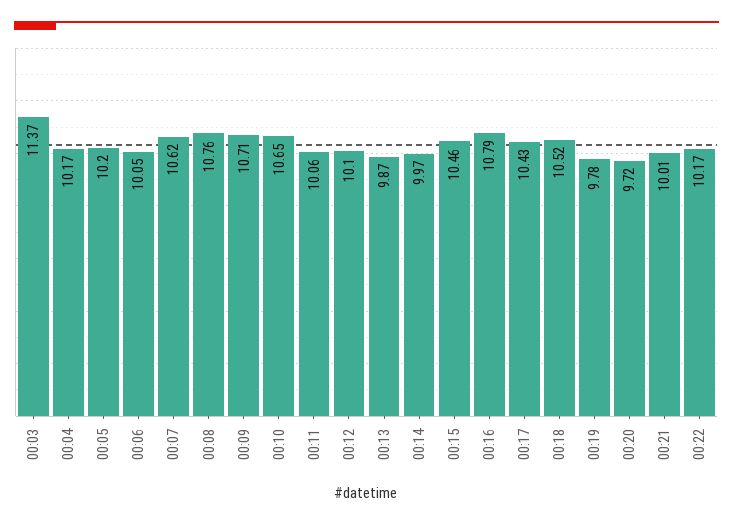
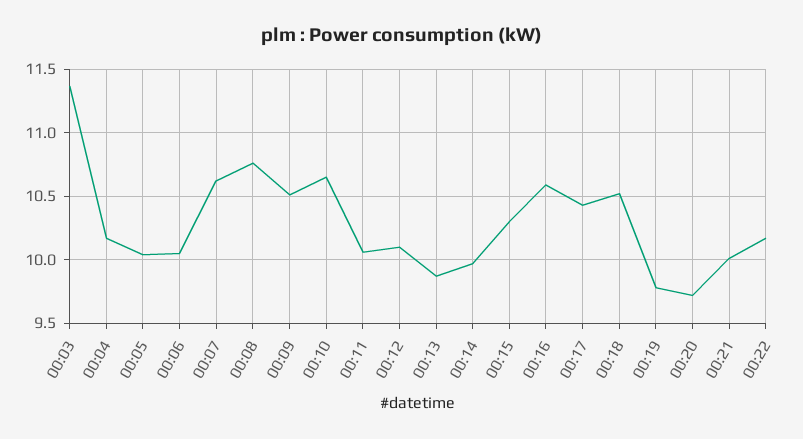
  {
    "00:03": 11.37,
    "00:04": 10.17,
-   "00:05": 10.2,
+   "00:05": 10.05,
    "00:06": 10.05,
    "00:07": 10.62,
    "00:08": 10.76,
-   "00:09": 10.71,
+   "00:09": 10.5,
    "00:10": 10.65,
    "00:11": 10.06,
    "00:12": 10.1,
    "00:13": 9.87,
    "00:14": 9.97,
-   "00:15": 10.46,
+   "00:15": 10.3,
-   "00:16": 10.79,
+   "00:16": 10.6,
    "00:17": 10.43,
    "00:18": 10.52,
    "00:19": 9.78,
    "00:20": 9.72,
    "00:21": 10.01,
    "00:22": 10.17
  }

